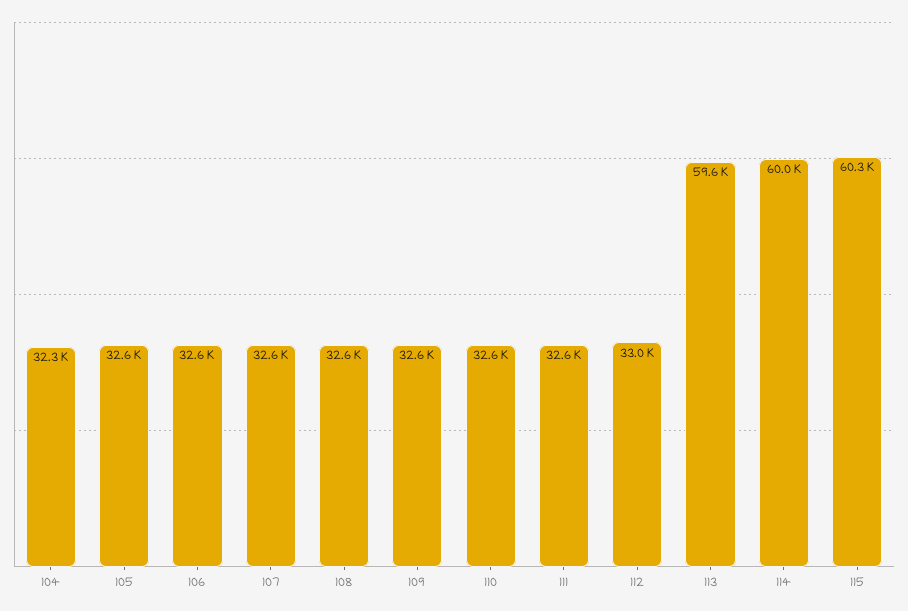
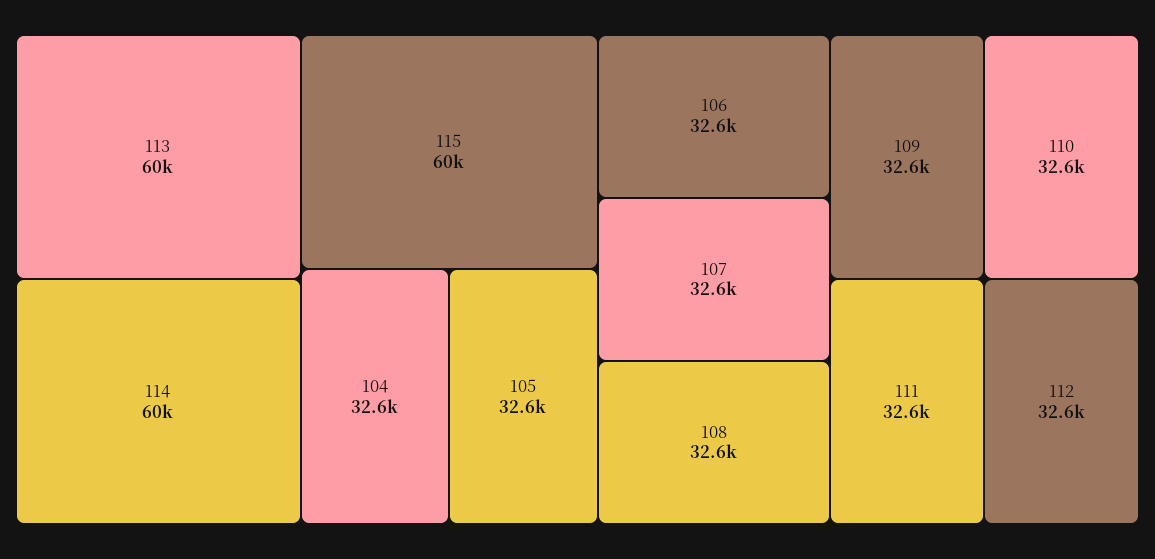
  {
-   "104": 32300,
+   "104": 32600,
    "105": 32600,
    "106": 32600,
    "107": 32600,
    "108": 32600,
    "109": 32600,
    "110": 32600,
    "111": 32600,
-   "112": 33000,
+   "112": 32600,
-   "113": 59600,
+   "113": 60000,
    "114": 60000,
-   "115": 60300
+   "115": 60000
  }

